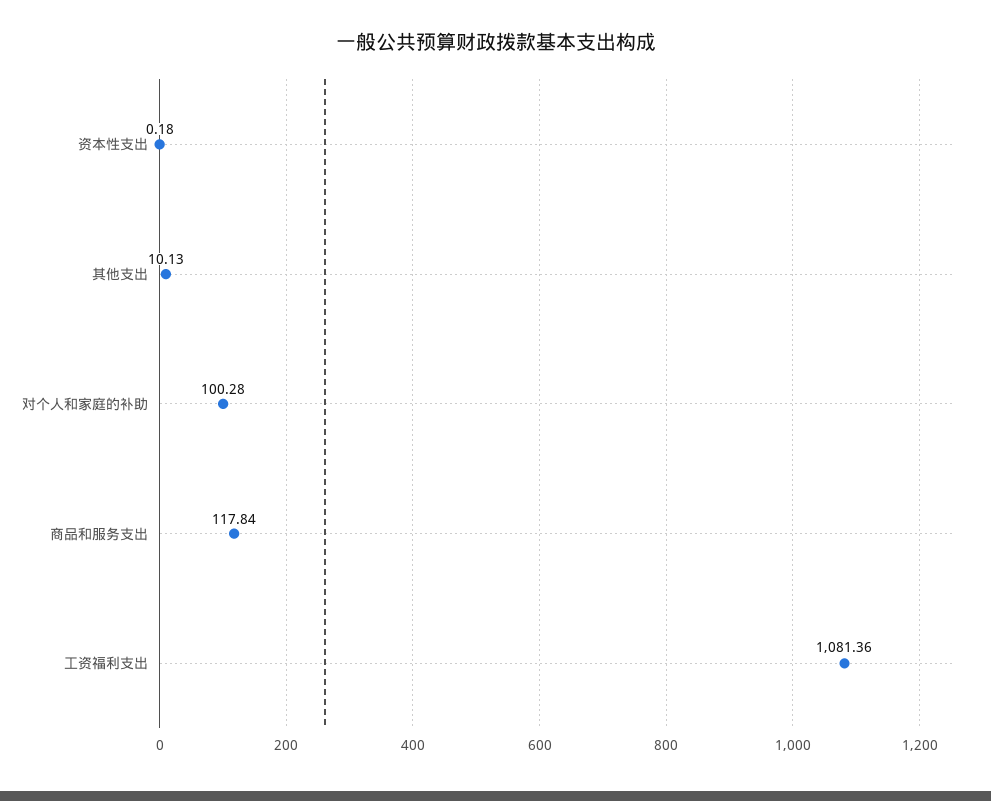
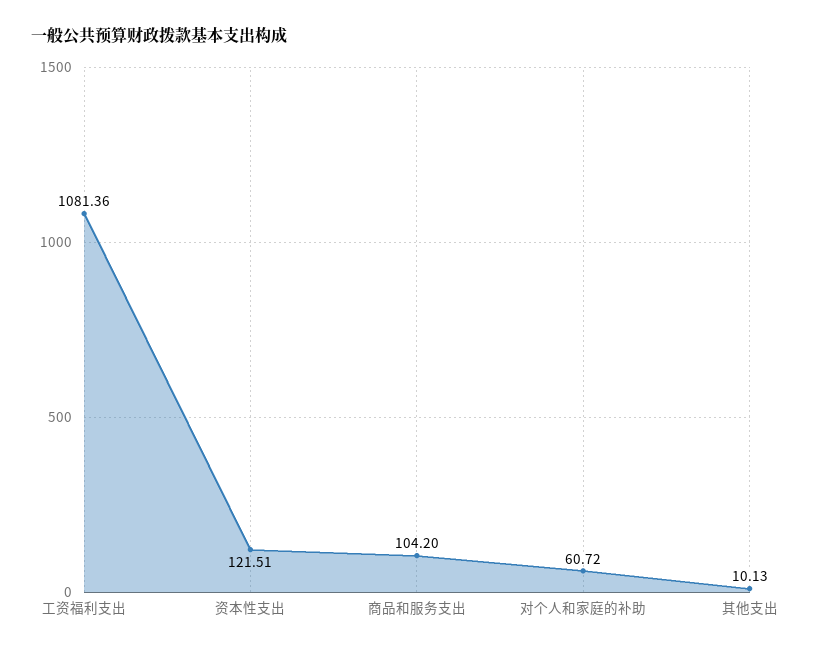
  {
-   "资本性支出": 0.18,
+   "资本性支出": 121.51,
    "其他支出": 10.13,
-   "对个人和家庭的补助": 100.28,
+   "对个人和家庭的补助": 60.72,
-   "商品和服务支出": 117.84,
+   "商品和服务支出": 104.2,
    "工资福利支出": 1081.36
  }

